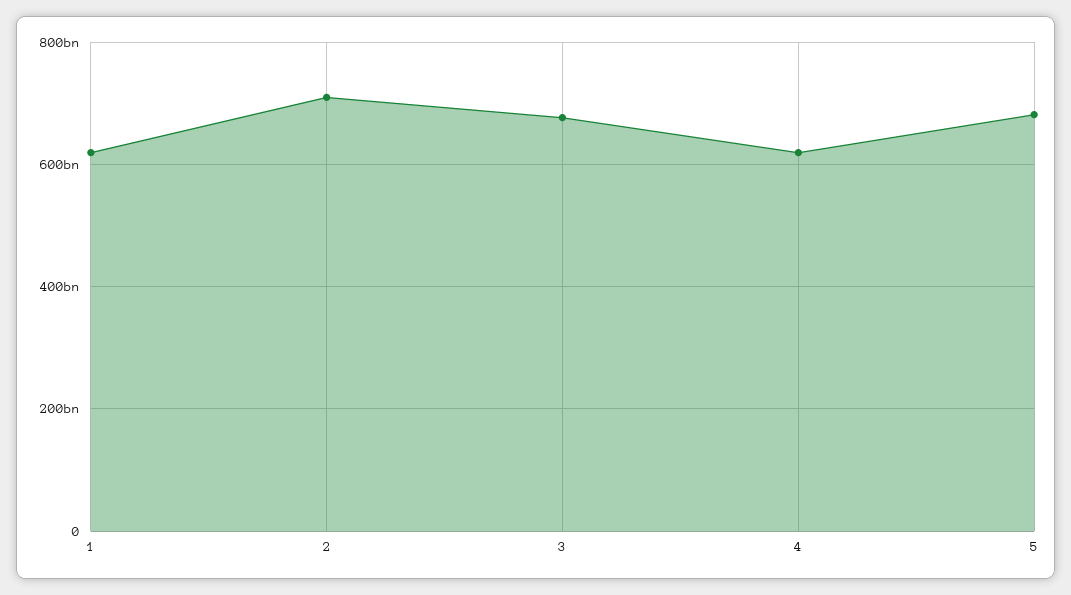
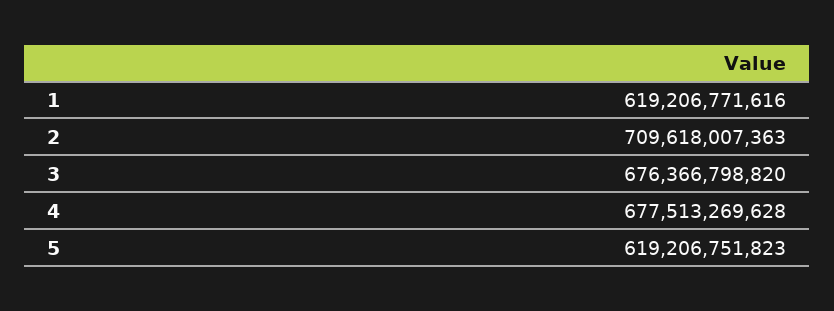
  {
    "1": 619206771616,
    "2": 709618007363,
    "3": 676366798820,
-   "4": 620000000000,
+   "4": 677513269628,
-   "5": 680000000000
+   "5": 619206751823
  }

